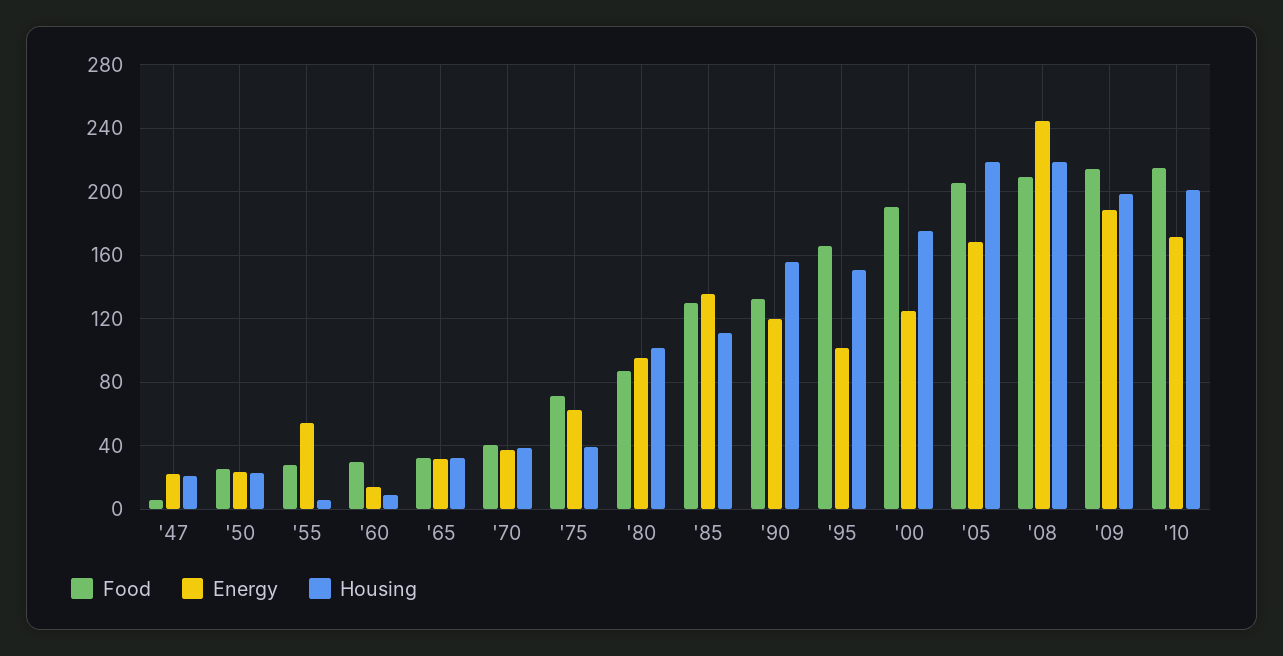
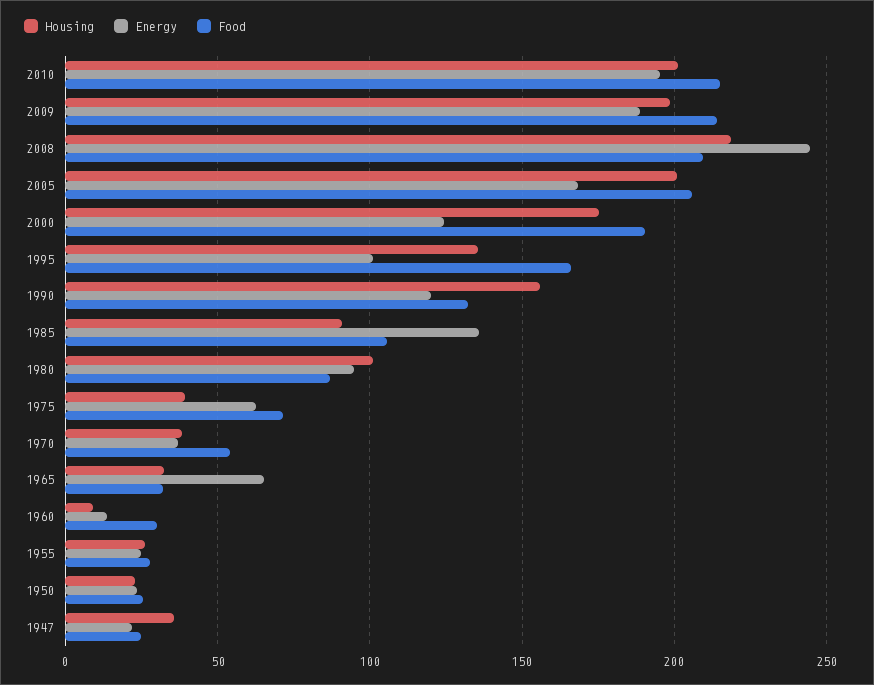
  {
    "Food": {
-     "'47": 5,
+     "'47": 25,
      "'50": 25,
      "'55": 30,
      "'60": 30,
      "'65": 30,
-     "'70": 40,
+     "'70": 55,
      "'75": 70,
      "'80": 85,
-     "'85": 130,
+     "'85": 105,
      "'90": 130,
      "'95": 165,
      "'00": 190,
      "'05": 205,
      "'08": 210,
      "'09": 215,
      "'10": 215
    },
    "Energy": {
      "'47": 20,
      "'50": 25,
-     "'55": 55,
+     "'55": 25,
      "'60": 15,
-     "'65": 30,
+     "'65": 65,
      "'70": 35,
      "'75": 65,
      "'80": 95,
      "'85": 135,
      "'90": 120,
      "'95": 100,
      "'00": 125,
      "'05": 170,
      "'08": 245,
      "'09": 190,
-     "'10": 170
+     "'10": 195
    },
    "Housing": {
-     "'47": 20,
+     "'47": 35,
      "'50": 25,
-     "'55": 5,
+     "'55": 25,
      "'60": 10,
      "'65": 30,
      "'70": 40,
      "'75": 40,
      "'80": 100,
-     "'85": 110,
+     "'85": 90,
      "'90": 155,
-     "'95": 150,
+     "'95": 135,
      "'00": 175,
-     "'05": 220,
+     "'05": 200,
      "'08": 220,
      "'09": 200,
      "'10": 200
    }
  }

